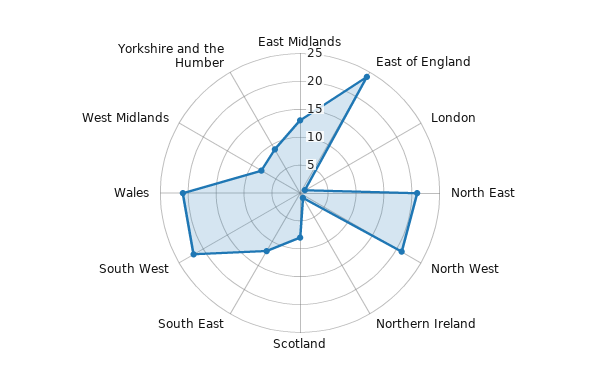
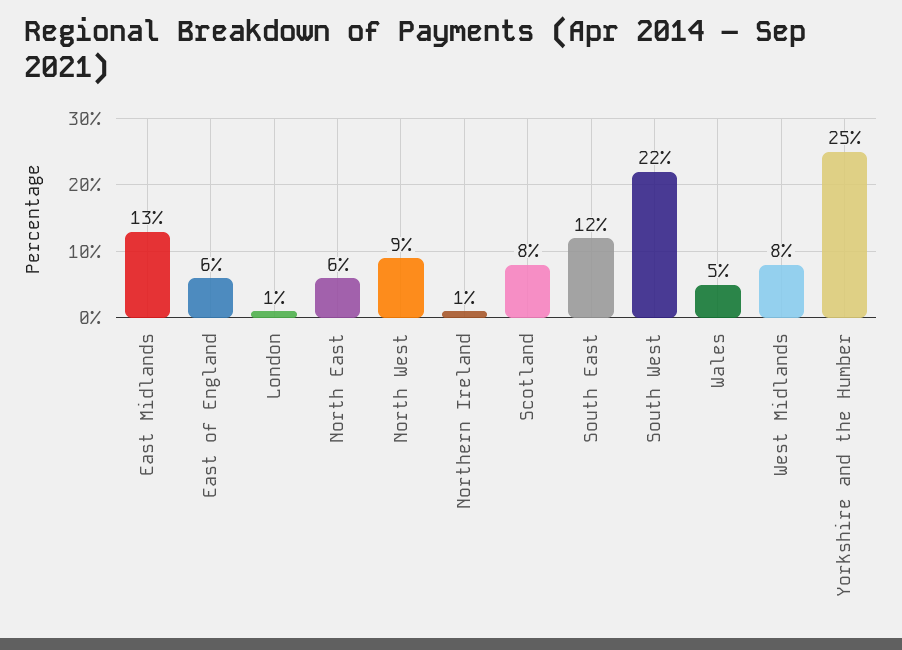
  {
    "East Midlands": 13,
-   "East of England": 25,
+   "East of England": 6,
    "London": 1,
-   "North East": 20,
+   "North East": 6,
-   "North West": 20,
+   "North West": 9,
    "Northern Ireland": 1,
    "Scotland": 8,
    "South East": 12,
    "South West": 22,
-   "Wales": 20,
+   "Wales": 5,
    "West Midlands": 8,
-   "Yorkshire and the Humber": 10
+   "Yorkshire and the Humber": 25
  }

